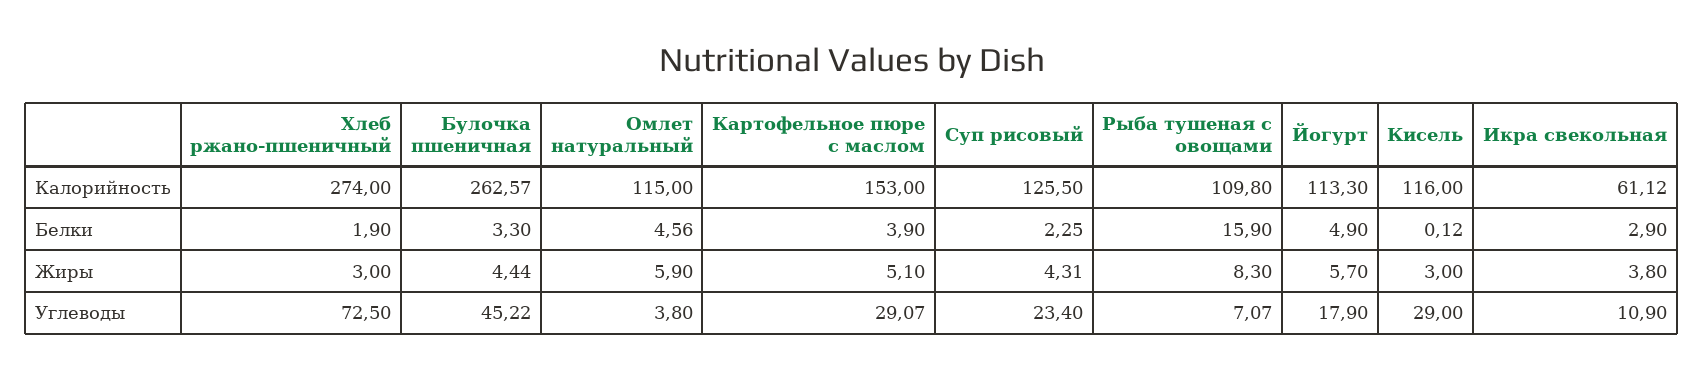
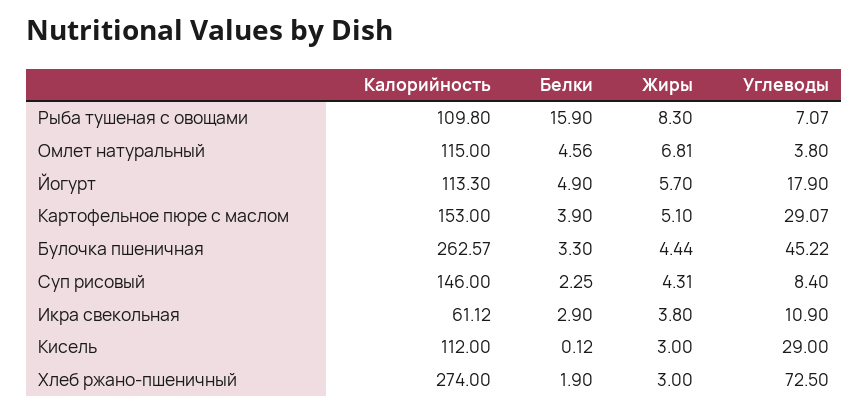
  {
    "Хлеб ржано-пшеничный": {
      "Калорийность": 274,
      "Белки": 1.9,
      "Жиры": 3,
      "Углеводы": 72.5
    },
    "Булочка пшеничная": {
      "Калорийность": 262.57,
      "Белки": 3.3,
      "Жиры": 4.44,
      "Углеводы": 45.22
    },
    "Омлет натуральный": {
      "Калорийность": 115,
      "Белки": 4.56,
-     "Жиры": 5.9,
+     "Жиры": 6.81,
      "Углеводы": 3.8
    },
    "Картофельное пюре с маслом": {
      "Калорийность": 153,
      "Белки": 3.9,
      "Жиры": 5.1,
      "Углеводы": 29.07
    },
    "Суп рисовый": {
-     "Калорийность": 125.5,
+     "Калорийность": 146,
      "Белки": 2.25,
      "Жиры": 4.31,
-     "Углеводы": 23.4
+     "Углеводы": 8.4
    },
    "Рыба тушеная с овощами": {
      "Калорийность": 109.8,
      "Белки": 15.9,
      "Жиры": 8.3,
      "Углеводы": 7.07
    },
    "Йогурт": {
      "Калорийность": 113.3,
      "Белки": 4.9,
      "Жиры": 5.7,
      "Углеводы": 17.9
    },
    "Кисель": {
-     "Калорийность": 116,
+     "Калорийность": 112,
      "Белки": 0.12,
      "Жиры": 3,
      "Углеводы": 29
    },
    "Икра свекольная": {
      "Калорийность": 61.12,
      "Белки": 2.9,
      "Жиры": 3.8,
      "Углеводы": 10.9
    }
  }

